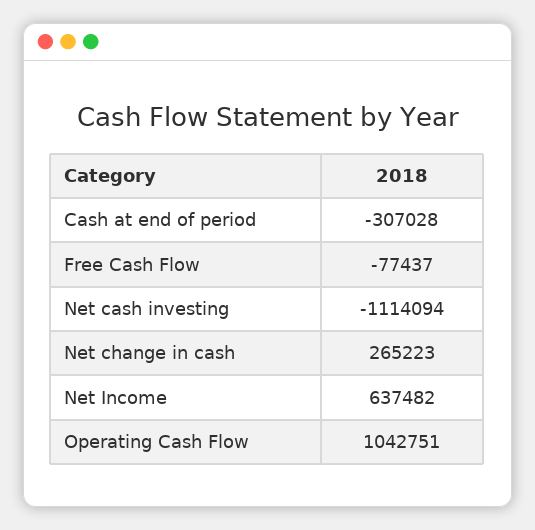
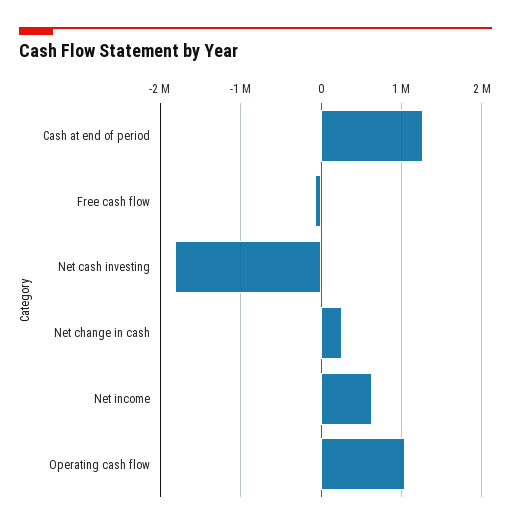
  {
-   "Cash at end of period": -307028,
+   "Cash at end of period": 1300000,
    "Free Cash Flow": -77437,
-   "Net cash investing": -1114094,
+   "Net cash investing": -1800000,
    "Net change in cash": 265223,
    "Net Income": 637482,
    "Operating Cash Flow": 1042751
  }

